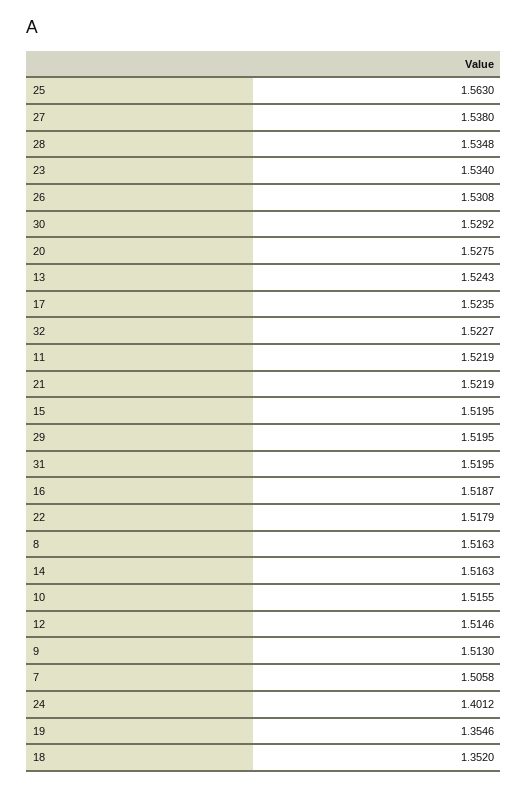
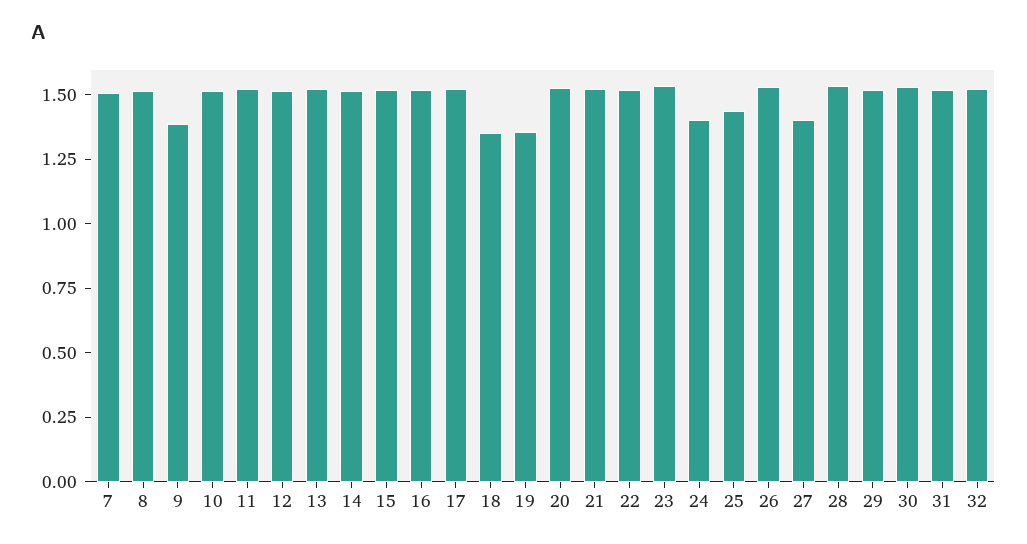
  {
-   "25": 1.563,
+   "25": 1.45,
-   "27": 1.538,
+   "27": 1.4,
    "28": 1.5348,
    "23": 1.534,
    "26": 1.5308,
    "30": 1.5292,
    "20": 1.5275,
    "13": 1.5243,
    "17": 1.5235,
    "32": 1.5227,
    "11": 1.5219,
    "21": 1.5219,
    "15": 1.5195,
    "29": 1.5195,
    "31": 1.5195,
    "16": 1.5187,
    "22": 1.5179,
    "8": 1.5163,
    "14": 1.5163,
    "10": 1.5155,
    "12": 1.5146,
-   "9": 1.513,
+   "9": 1.4,
    "7": 1.5058,
    "24": 1.4012,
    "19": 1.3546,
    "18": 1.352
  }

